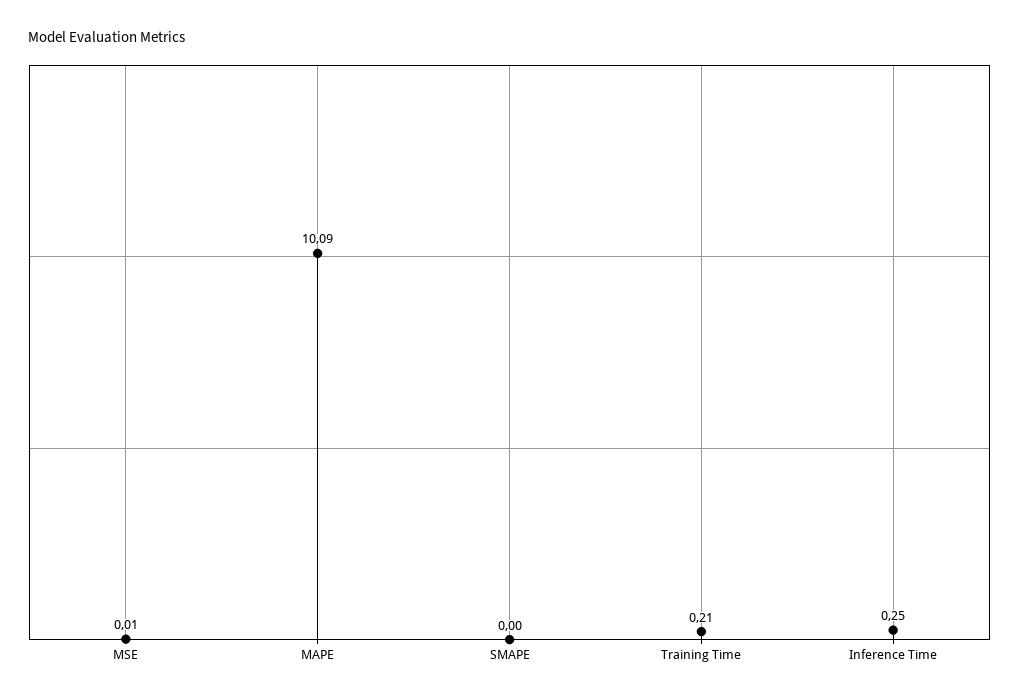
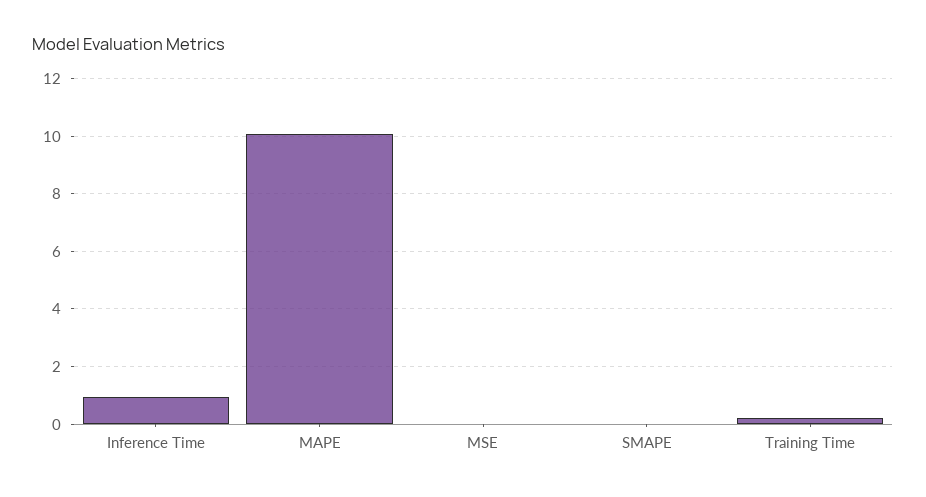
  {
    "MSE": 0.01,
    "MAPE": 10.09,
    "SMAPE": 0,
    "Training Time": 0.21,
-   "Inference Time": 0.25
+   "Inference Time": 1
  }

